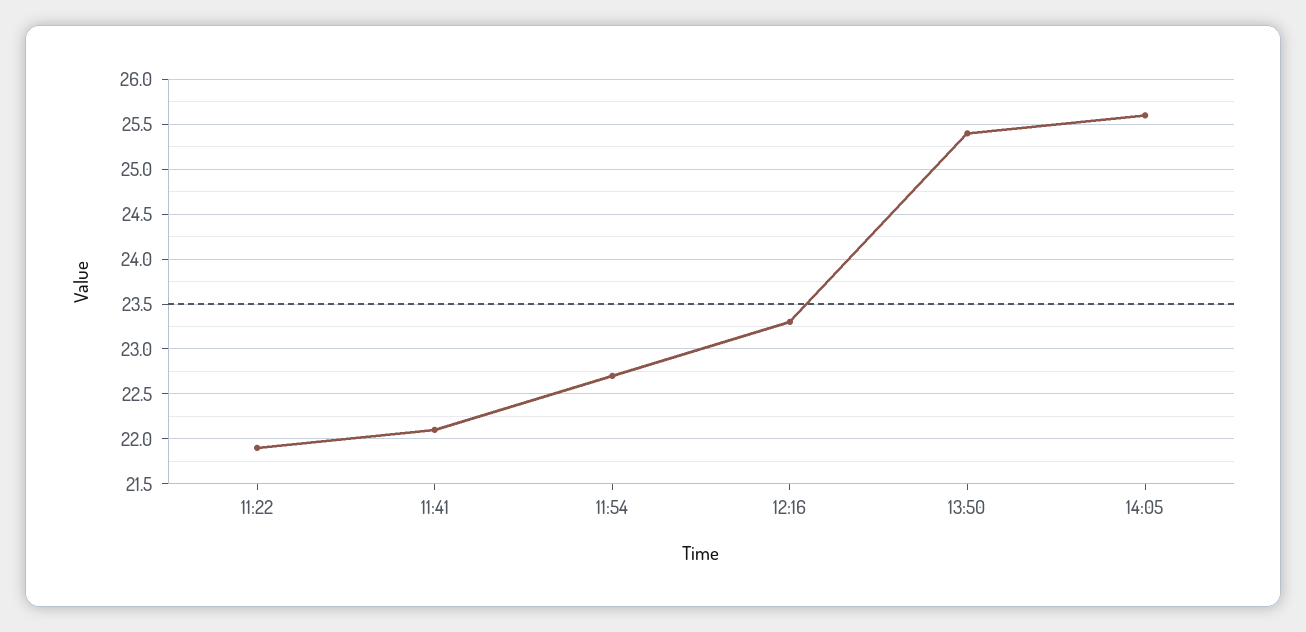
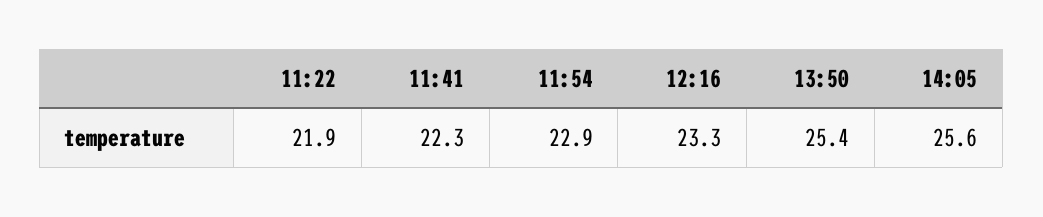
  {
    "11:22": 21.9,
-   "11:41": 22.1,
+   "11:41": 22.3,
-   "11:54": 22.7,
+   "11:54": 22.9,
    "12:16": 23.3,
    "13:50": 25.4,
    "14:05": 25.6
  }

